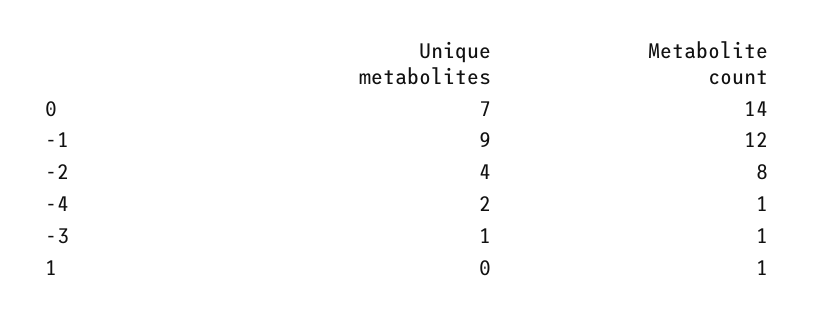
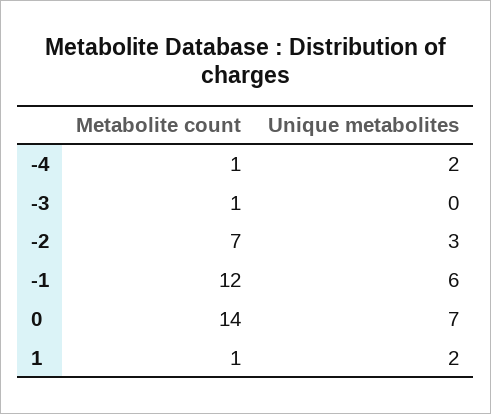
  {
    "Unique metabolites": {
      "0": 7,
-     "-1": 9,
+     "-1": 6,
-     "-2": 4,
+     "-2": 3,
      "-4": 2,
-     "-3": 1,
+     "-3": 0,
-     "1": 0
+     "1": 2
    },
    "Metabolite count": {
      "0": 14,
      "-1": 12,
-     "-2": 8,
+     "-2": 7,
      "-4": 1,
      "-3": 1,
      "1": 1
    }
  }

